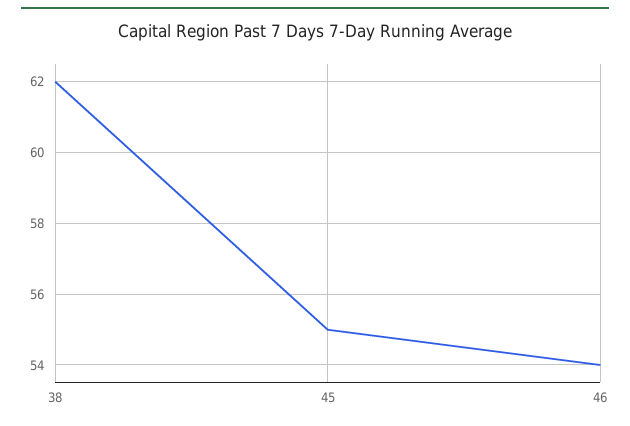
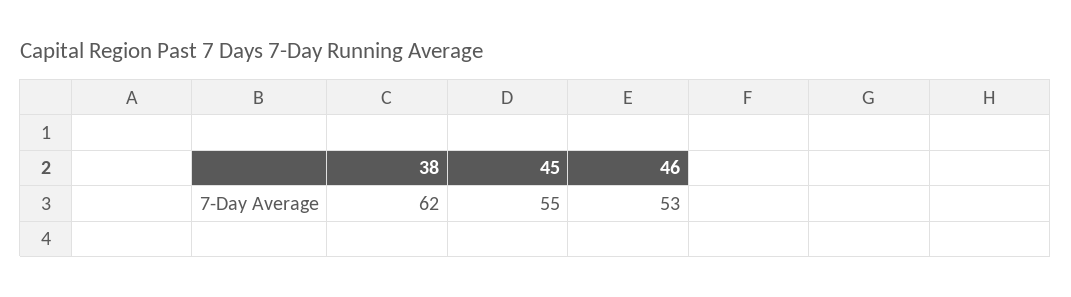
  {
    "38": 62,
    "45": 55,
-   "46": 54
+   "46": 53
  }

